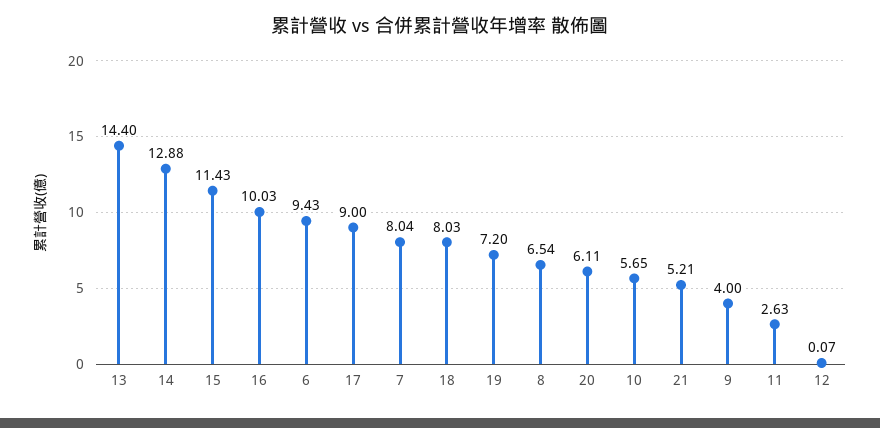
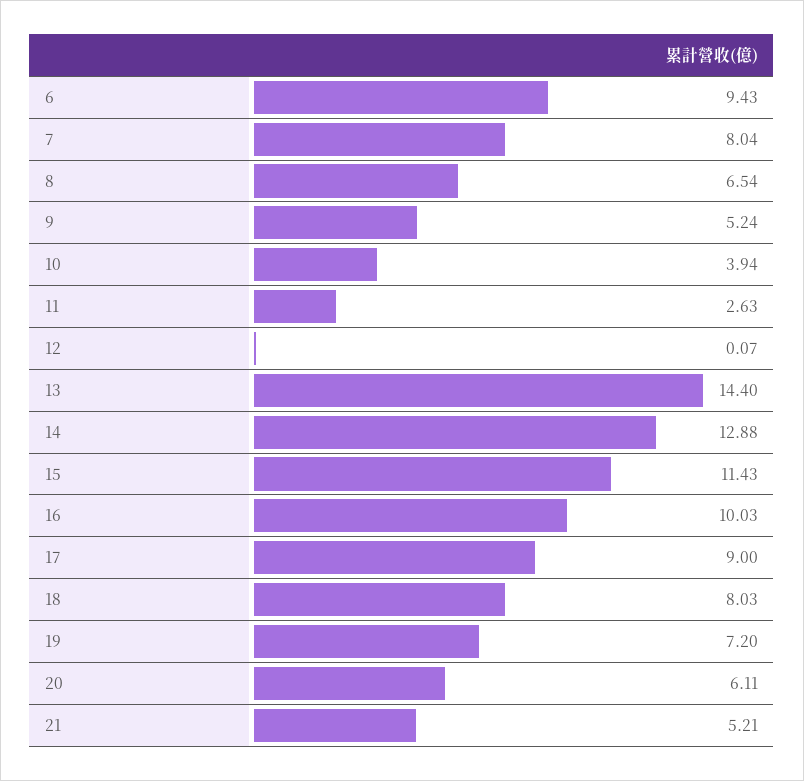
  {
    "13": 14.4,
    "14": 12.88,
    "15": 11.43,
    "16": 10.03,
    "6": 9.43,
    "17": 9,
    "7": 8.04,
    "18": 8.03,
    "19": 7.2,
    "8": 6.54,
    "20": 6.11,
-   "10": 5.65,
+   "10": 3.94,
    "21": 5.21,
-   "9": 4,
+   "9": 5.24,
    "11": 2.63,
    "12": 0.07
  }

